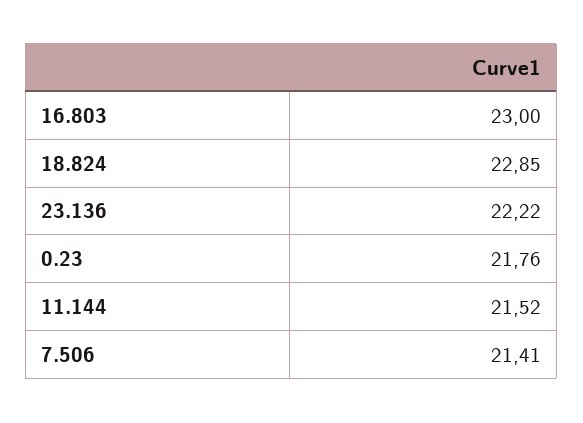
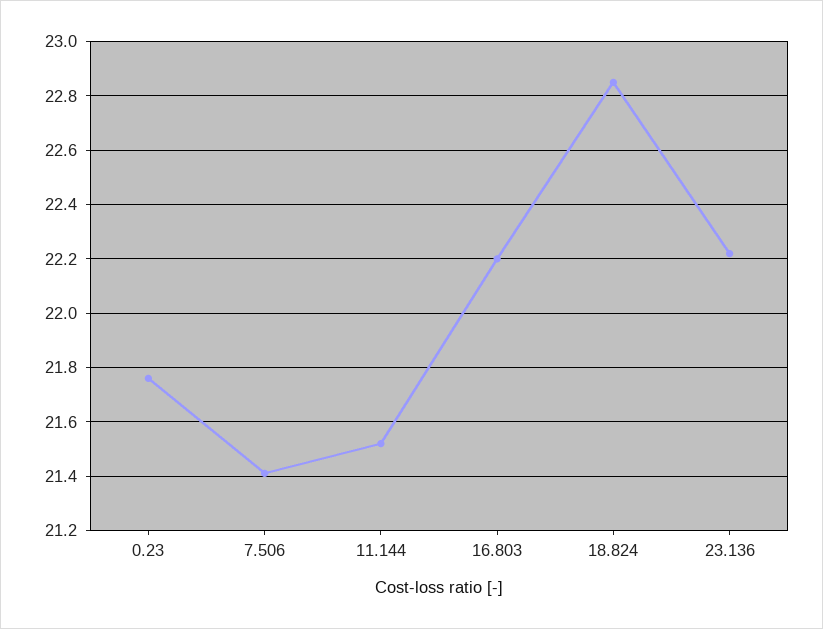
  {
-   "16.803": 23,
+   "16.803": 22.2,
    "18.824": 22.85,
    "23.136": 22.22,
    "0.23": 21.76,
    "11.144": 21.52,
    "7.506": 21.41
  }

